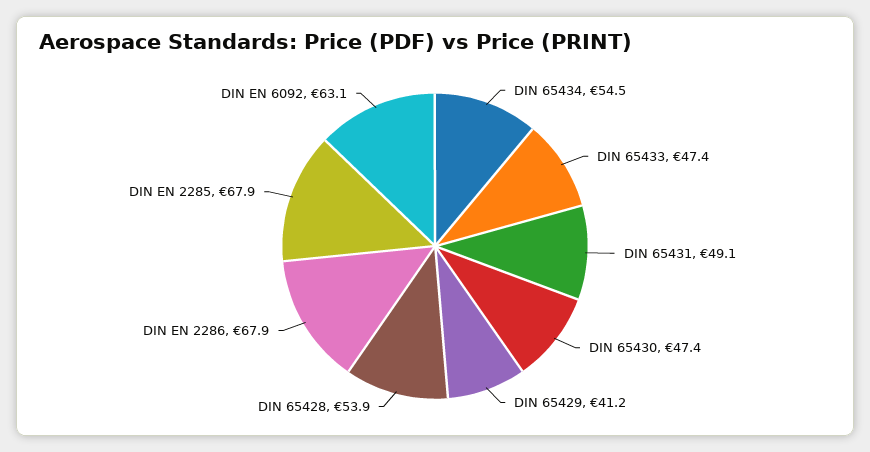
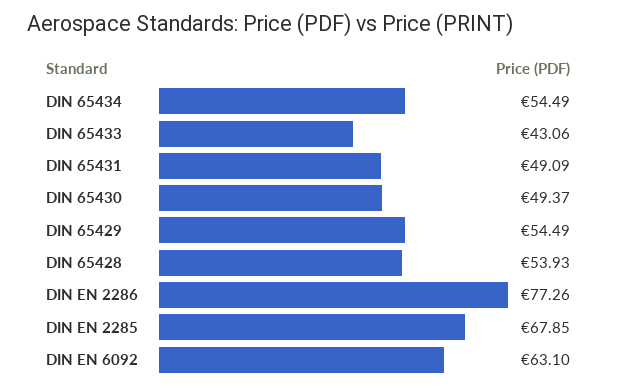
  {
    "DIN 65434": 54.49,
-   "DIN 65433": 47.4,
+   "DIN 65433": 43.06,
    "DIN 65431": 49.09,
-   "DIN 65430": 47.4,
+   "DIN 65430": 49.37,
-   "DIN 65429": 41.2,
+   "DIN 65429": 54.49,
    "DIN 65428": 53.93,
-   "DIN EN 2286": 67.9,
+   "DIN EN 2286": 77.26,
    "DIN EN 2285": 67.85,
    "DIN EN 6092": 63.1
  }

